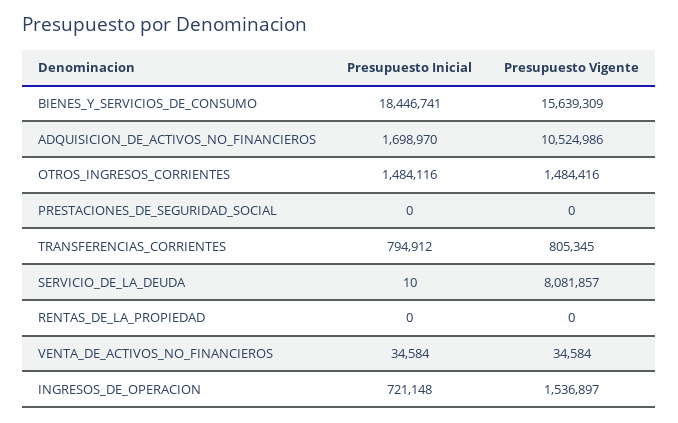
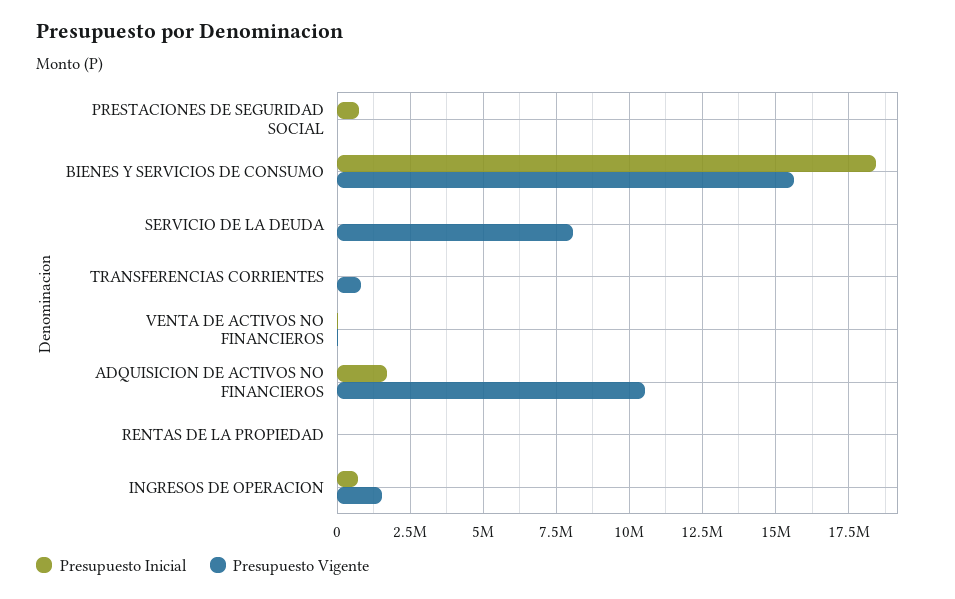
  {
    "Presupuesto Inicial": {
      "BIENES_Y_SERVICIOS_DE_CONSUMO": 18446741,
      "ADQUISICION_DE_ACTIVOS_NO_FINANCIEROS": 1698970,
-     "OTROS_INGRESOS_CORRIENTES": 1484116,
-     "PRESTACIONES_DE_SEGURIDAD_SOCIAL": 0,
+     "PRESTACIONES_DE_SEGURIDAD_SOCIAL": 750000,
-     "TRANSFERENCIAS_CORRIENTES": 794912,
+     "TRANSFERENCIAS_CORRIENTES": 0,
      "SERVICIO_DE_LA_DEUDA": 10,
      "RENTAS_DE_LA_PROPIEDAD": 0,
      "VENTA_DE_ACTIVOS_NO_FINANCIEROS": 34584,
      "INGRESOS_DE_OPERACION": 721148
    },
    "Presupuesto Vigente": {
      "BIENES_Y_SERVICIOS_DE_CONSUMO": 15639309,
      "ADQUISICION_DE_ACTIVOS_NO_FINANCIEROS": 10524986,
-     "OTROS_INGRESOS_CORRIENTES": 1484416,
      "PRESTACIONES_DE_SEGURIDAD_SOCIAL": 0,
      "TRANSFERENCIAS_CORRIENTES": 805345,
      "SERVICIO_DE_LA_DEUDA": 8081857,
      "RENTAS_DE_LA_PROPIEDAD": 0,
      "VENTA_DE_ACTIVOS_NO_FINANCIEROS": 34584,
      "INGRESOS_DE_OPERACION": 1536897
    }
  }

